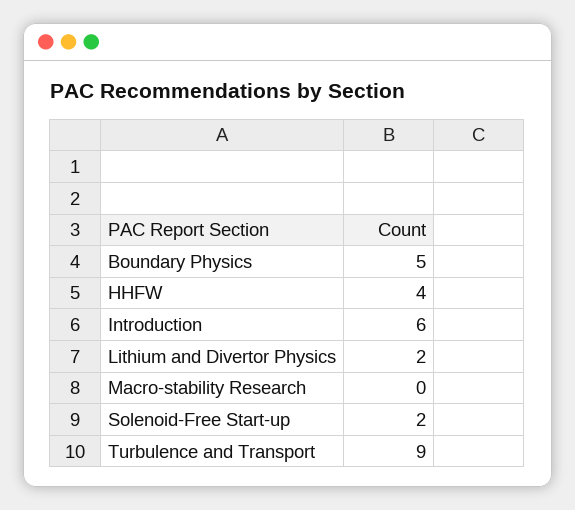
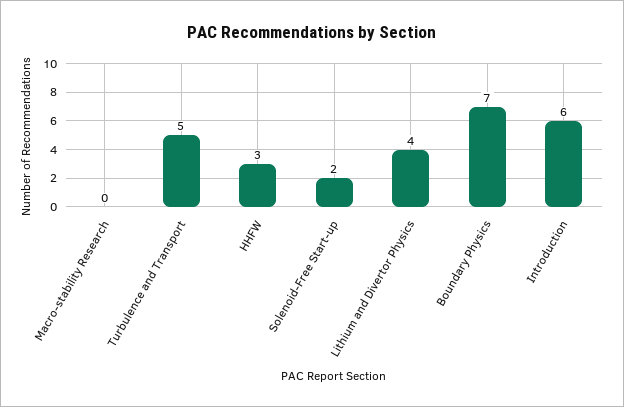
  {
-   "Boundary Physics": 5,
+   "Boundary Physics": 7,
-   "HHFW": 4,
+   "HHFW": 3,
    "Introduction": 6,
-   "Lithium and Divertor Physics": 2,
+   "Lithium and Divertor Physics": 4,
    "Macro-stability Research": 0,
    "Solenoid-Free Start-up": 2,
-   "Turbulence and Transport": 9
+   "Turbulence and Transport": 5
  }

